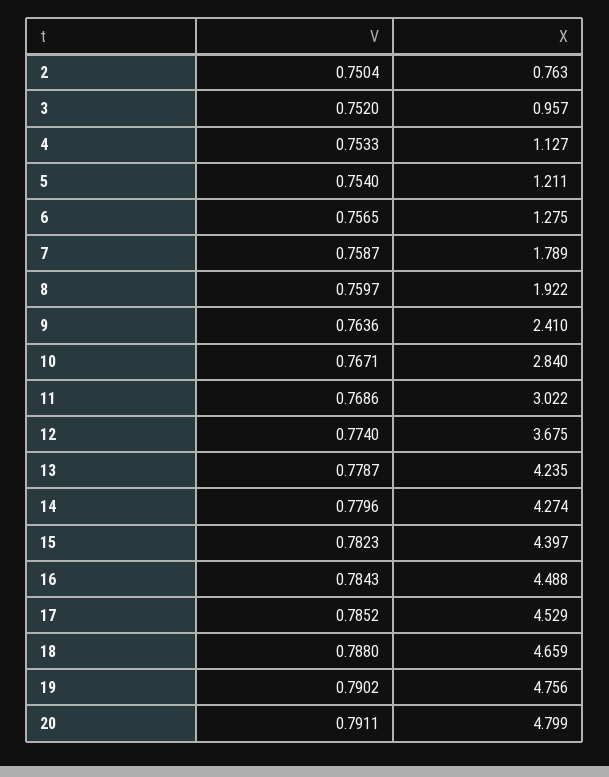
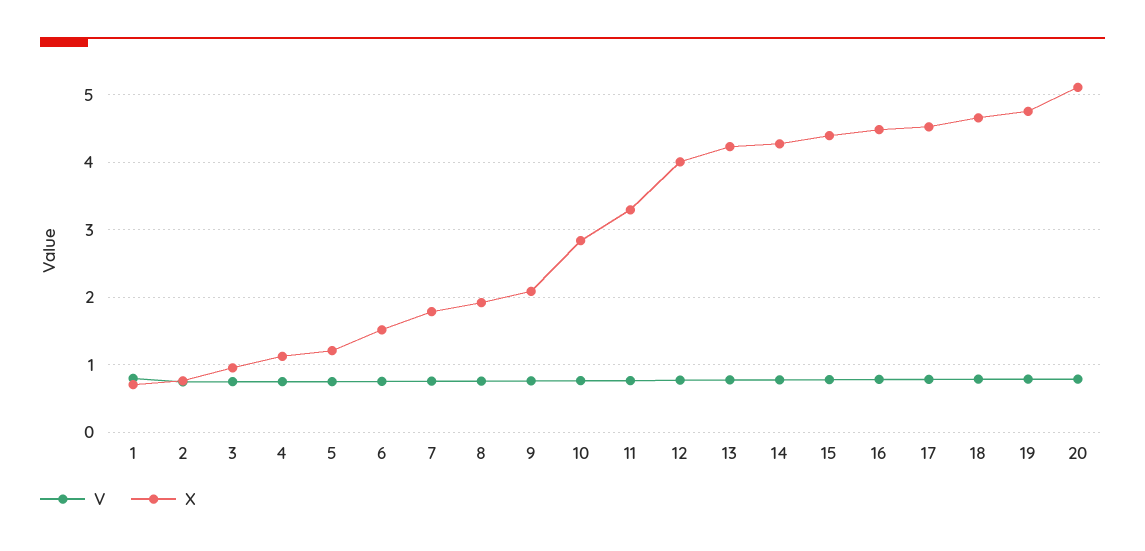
  {
    "V": {
      "2": 0.7504,
      "3": 0.752,
      "4": 0.7533,
      "5": 0.754,
      "6": 0.7565,
      "7": 0.7587,
      "8": 0.7597,
      "9": 0.7636,
      "10": 0.7671,
      "11": 0.7686,
      "12": 0.774,
      "13": 0.7787,
      "14": 0.7796,
      "15": 0.7823,
      "16": 0.7843,
      "17": 0.7852,
      "18": 0.788,
      "19": 0.7902,
-     "20": 0.7911
+     "20": 0.7911,
+     "1": 0.8
    },
    "X": {
      "2": 0.763,
      "3": 0.957,
      "4": 1.127,
      "5": 1.211,
-     "6": 1.275,
+     "6": 1.5,
      "7": 1.789,
      "8": 1.922,
-     "9": 2.41,
+     "9": 2.1,
      "10": 2.84,
-     "11": 3.022,
+     "11": 3.3,
-     "12": 3.675,
+     "12": 4,
      "13": 4.235,
      "14": 4.274,
      "15": 4.397,
      "16": 4.488,
      "17": 4.529,
      "18": 4.659,
      "19": 4.756,
-     "20": 4.799
+     "20": 5.1,
+     "1": 0.7
    }
  }

